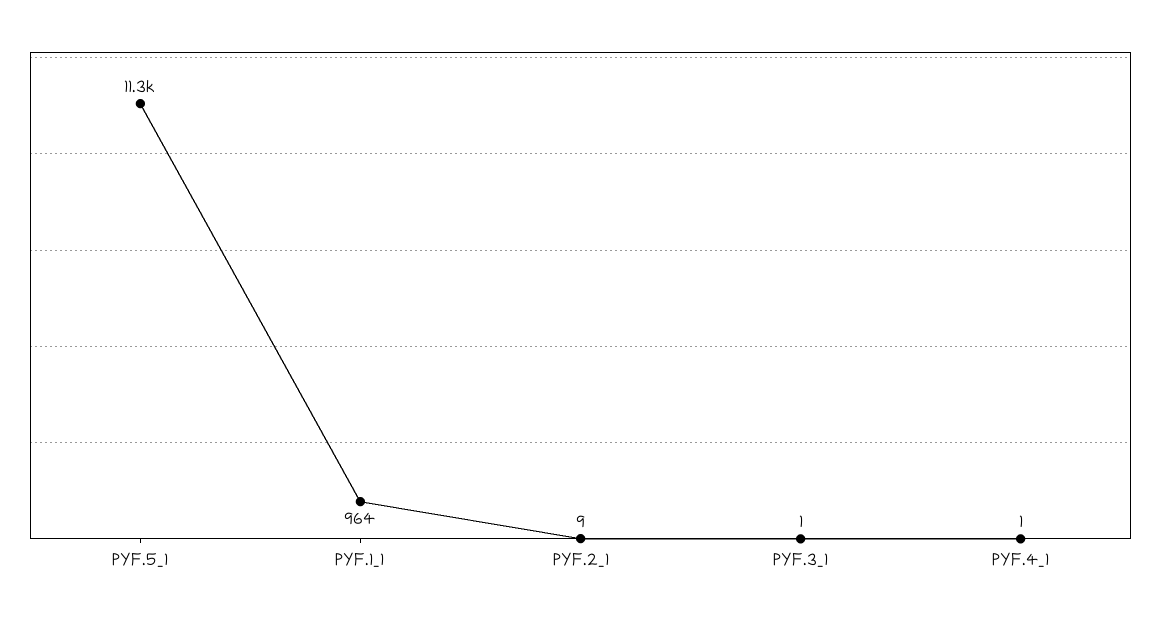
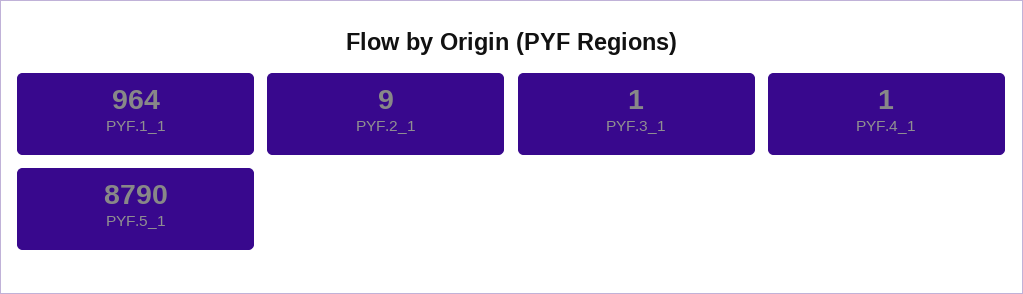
  {
-   "PYF.5_1": 11300,
+   "PYF.5_1": 8790,
    "PYF.1_1": 964,
    "PYF.2_1": 9,
    "PYF.3_1": 1,
    "PYF.4_1": 1
  }

